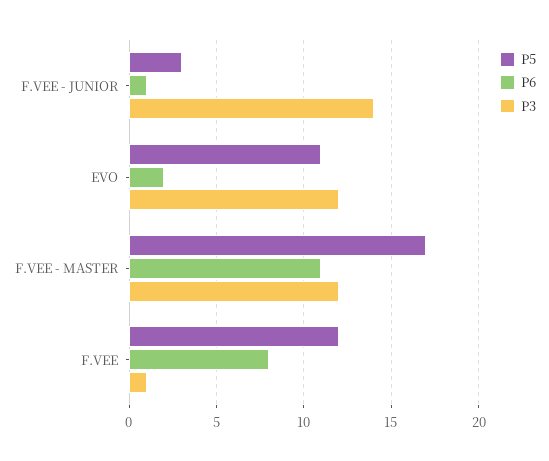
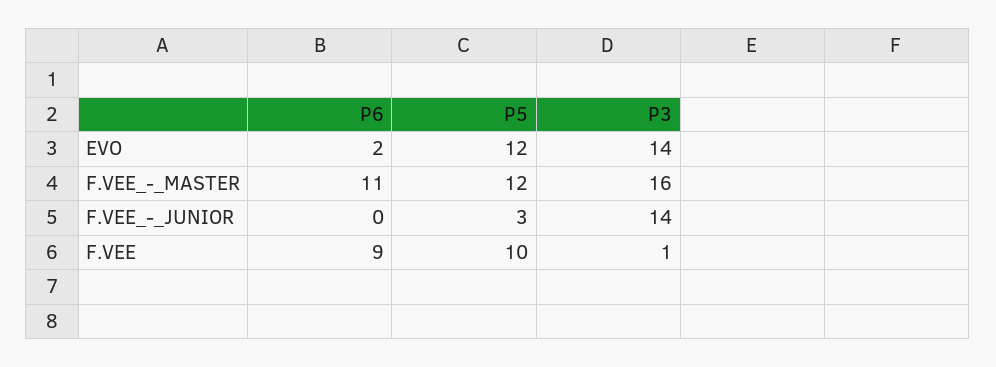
  {
    "P5": {
      "F.VEE - JUNIOR": 3,
-     "EVO": 11,
+     "EVO": 12,
-     "F.VEE - MASTER": 17,
+     "F.VEE - MASTER": 12,
-     "F.VEE": 12
+     "F.VEE": 10
    },
    "P6": {
-     "F.VEE - JUNIOR": 1,
+     "F.VEE - JUNIOR": 0,
      "EVO": 2,
      "F.VEE - MASTER": 11,
-     "F.VEE": 8
+     "F.VEE": 9
    },
    "P3": {
      "F.VEE - JUNIOR": 14,
-     "EVO": 12,
+     "EVO": 14,
-     "F.VEE - MASTER": 12,
+     "F.VEE - MASTER": 16,
      "F.VEE": 1
    }
  }

